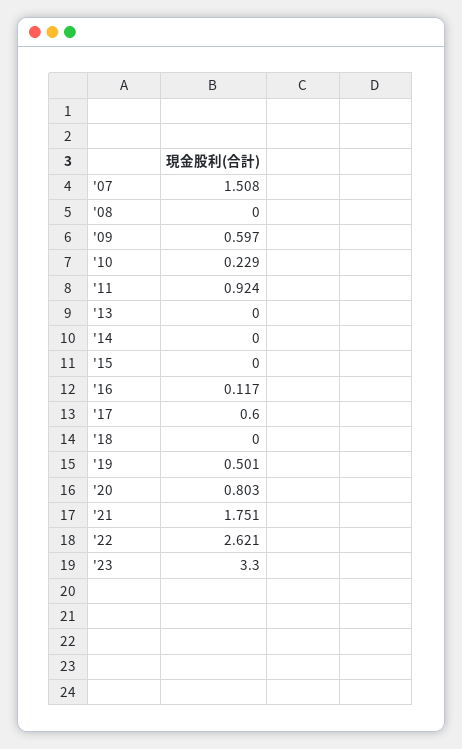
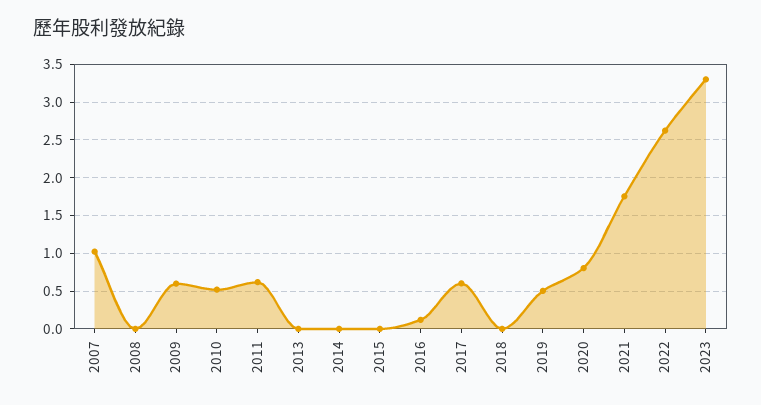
  {
-   "'07": 1.508,
+   "'07": 1,
    "'08": 0,
    "'09": 0.597,
-   "'10": 0.229,
+   "'10": 0.5,
-   "'11": 0.924,
+   "'11": 0.6,
    "'13": 0,
    "'14": 0,
    "'15": 0,
    "'16": 0.117,
    "'17": 0.6,
    "'18": 0,
    "'19": 0.501,
    "'20": 0.803,
    "'21": 1.751,
    "'22": 2.621,
    "'23": 3.3
  }

